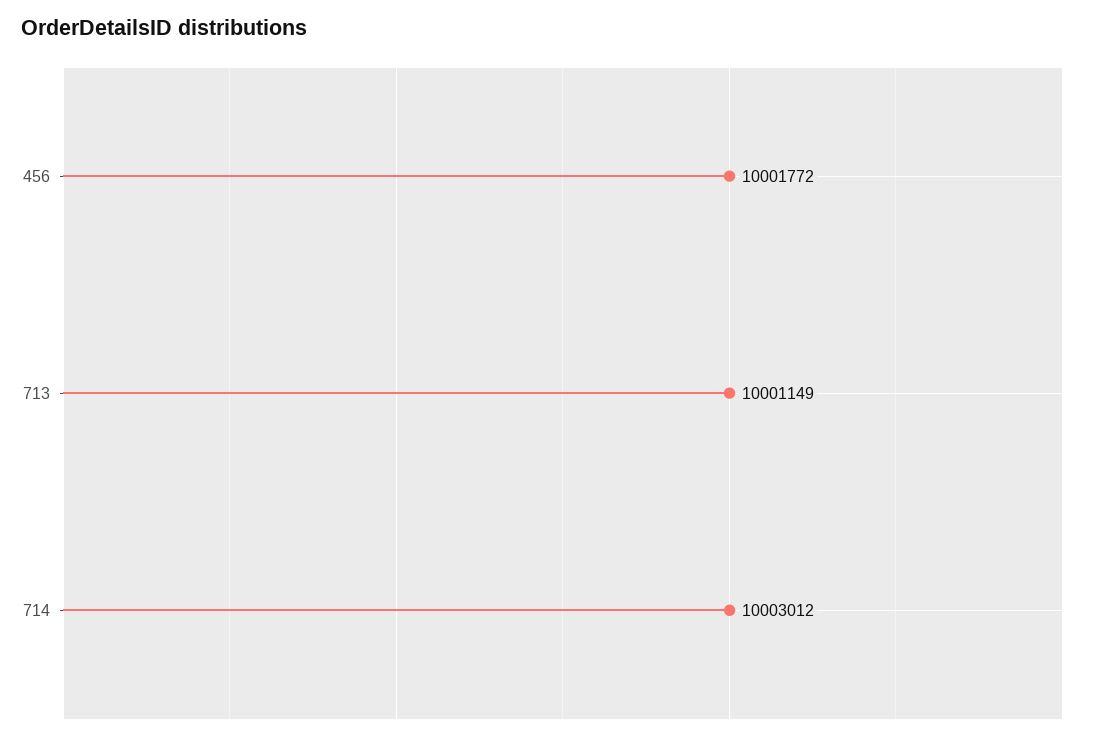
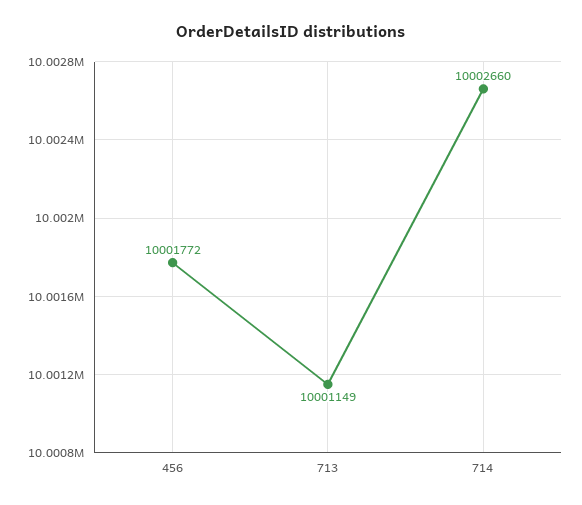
  {
    "456": 10001772,
    "713": 10001149,
-   "714": 10003012
+   "714": 10002660
  }

